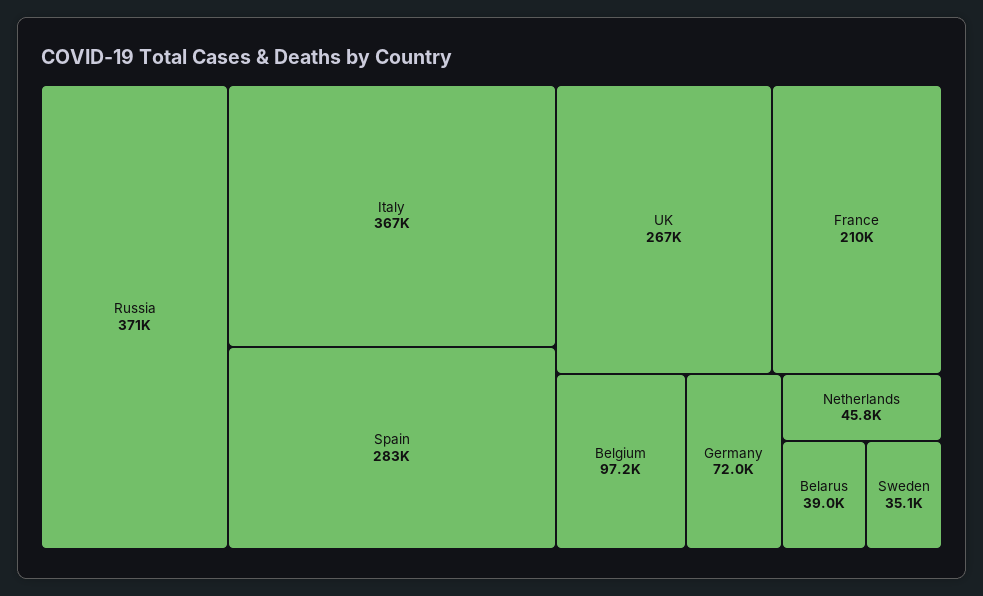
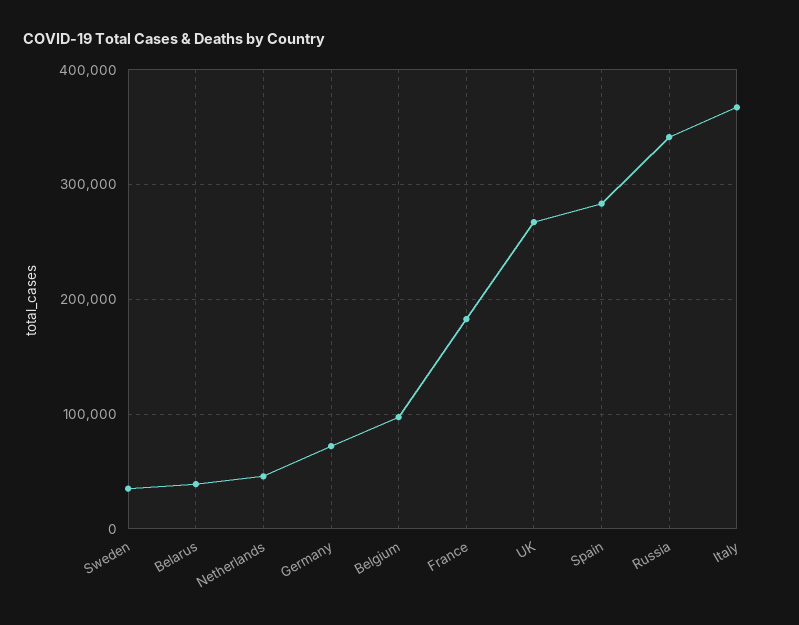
  {
-   "Russia": 371000,
+   "Russia": 340000,
    "Italy": 367000,
    "Spain": 283000,
    "UK": 267000,
-   "France": 210000,
+   "France": 180000,
    "Belgium": 97200,
    "Germany": 72000,
    "Netherlands": 45800,
    "Belarus": 39000,
    "Sweden": 35100
  }

